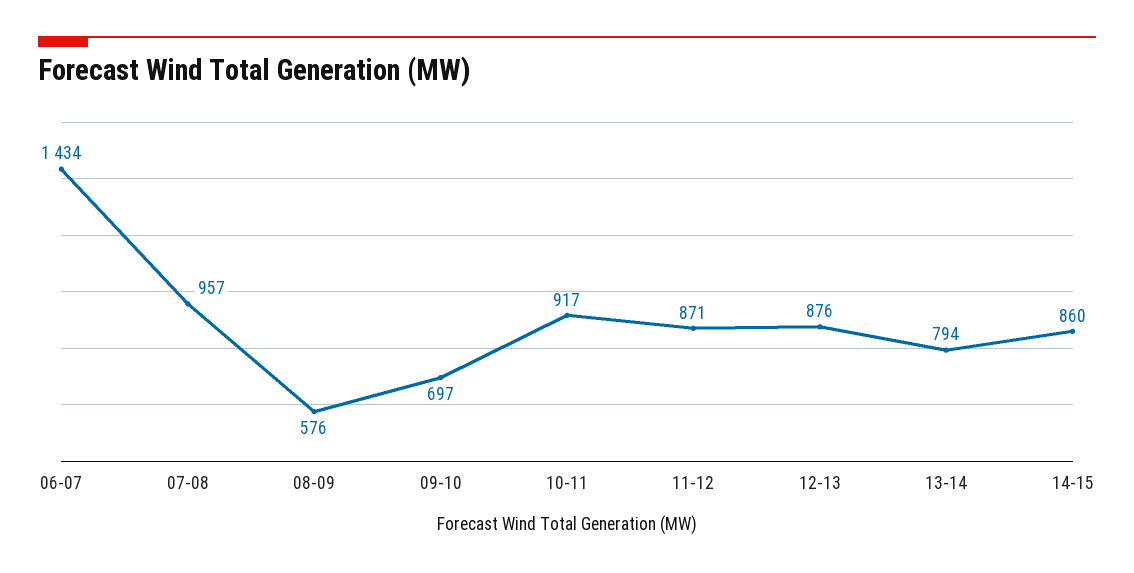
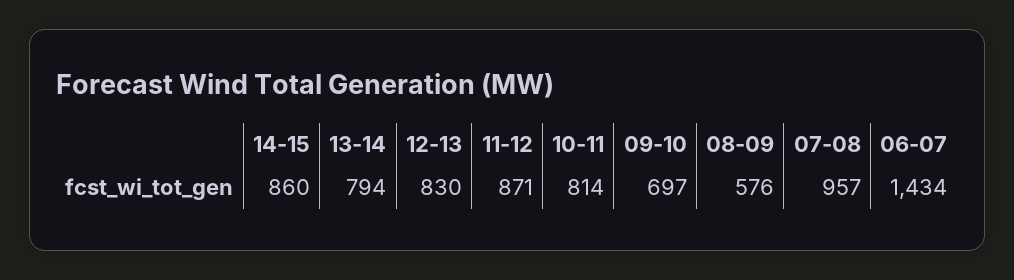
  {
    "06-07": 1434,
    "07-08": 957,
    "08-09": 576,
    "09-10": 697,
-   "10-11": 917,
+   "10-11": 814,
    "11-12": 871,
-   "12-13": 876,
+   "12-13": 830,
    "13-14": 794,
    "14-15": 860
  }

